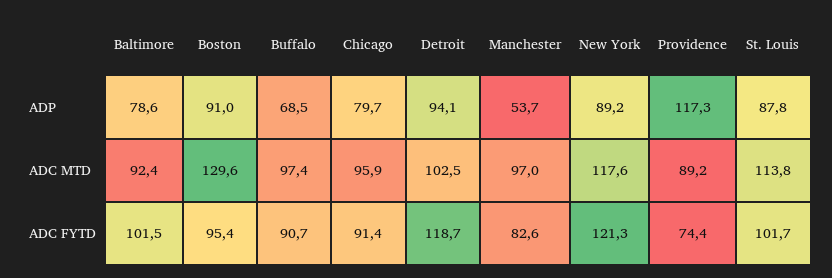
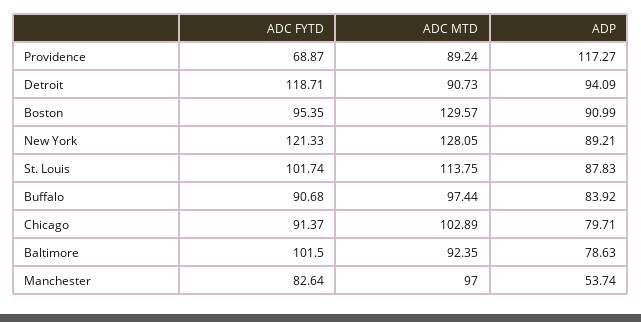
  {
    "Baltimore": {
      "ADP": 78.63,
      "ADC MTD": 92.35,
      "ADC FYTD": 101.5
    },
    "Boston": {
      "ADP": 90.99,
      "ADC MTD": 129.57,
      "ADC FYTD": 95.35
    },
    "Buffalo": {
-     "ADP": 68.5,
+     "ADP": 83.92,
      "ADC MTD": 97.44,
      "ADC FYTD": 90.68
    },
    "Chicago": {
      "ADP": 79.71,
-     "ADC MTD": 95.9,
+     "ADC MTD": 102.89,
      "ADC FYTD": 91.37
    },
    "Detroit": {
      "ADP": 94.09,
-     "ADC MTD": 102.5,
+     "ADC MTD": 90.73,
      "ADC FYTD": 118.71
    },
    "Manchester": {
      "ADP": 53.74,
      "ADC MTD": 97,
      "ADC FYTD": 82.64
    },
    "New York": {
      "ADP": 89.21,
-     "ADC MTD": 117.6,
+     "ADC MTD": 128.05,
      "ADC FYTD": 121.33
    },
    "Providence": {
      "ADP": 117.27,
      "ADC MTD": 89.24,
-     "ADC FYTD": 74.4
+     "ADC FYTD": 68.87
    },
    "St. Louis": {
      "ADP": 87.83,
      "ADC MTD": 113.75,
      "ADC FYTD": 101.74
    }
  }

